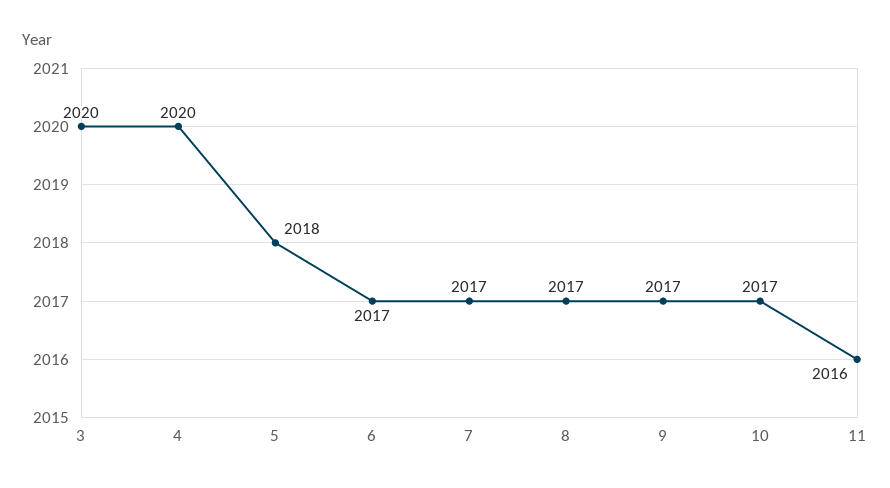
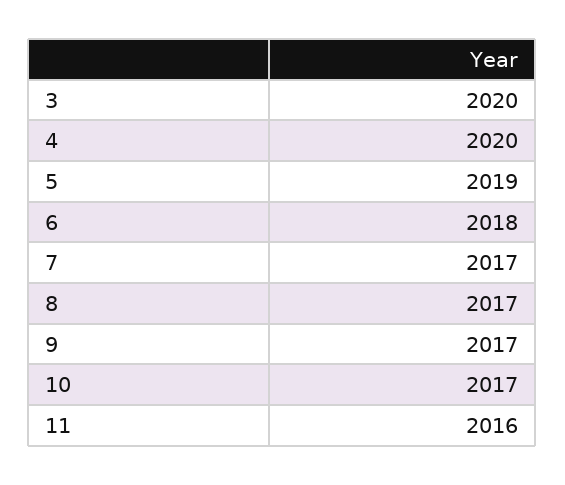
  {
    "3": 2020,
    "4": 2020,
-   "5": 2018,
+   "5": 2019,
-   "6": 2017,
+   "6": 2018,
    "7": 2017,
    "8": 2017,
    "9": 2017,
    "10": 2017,
    "11": 2016
  }

